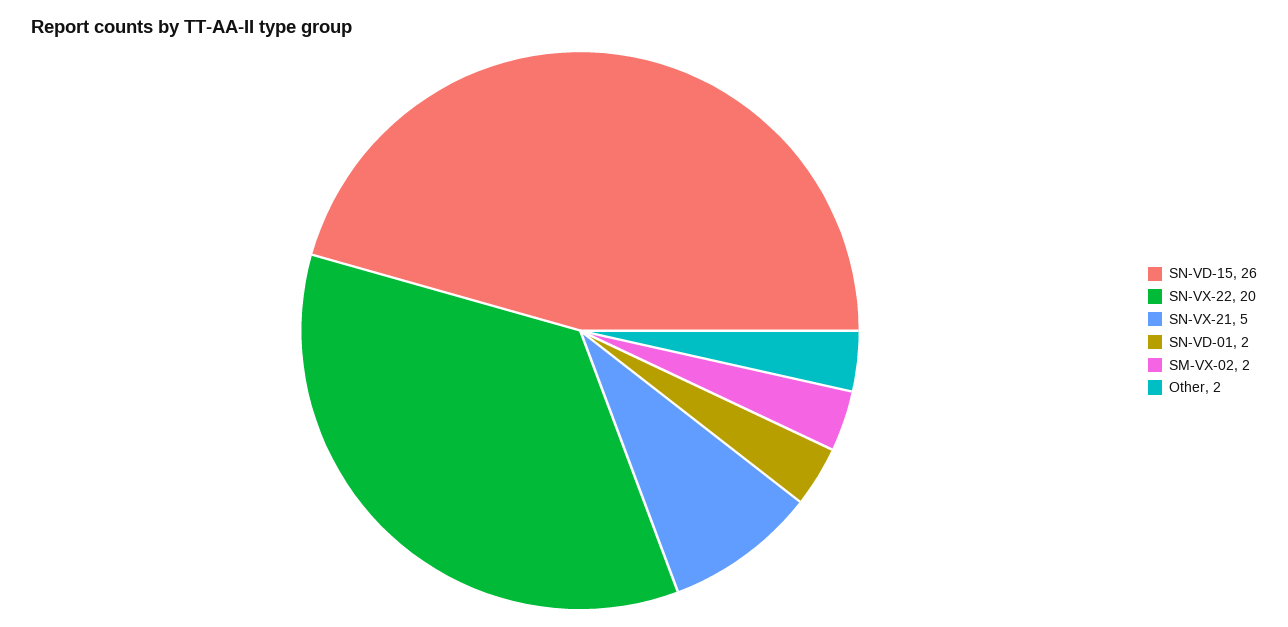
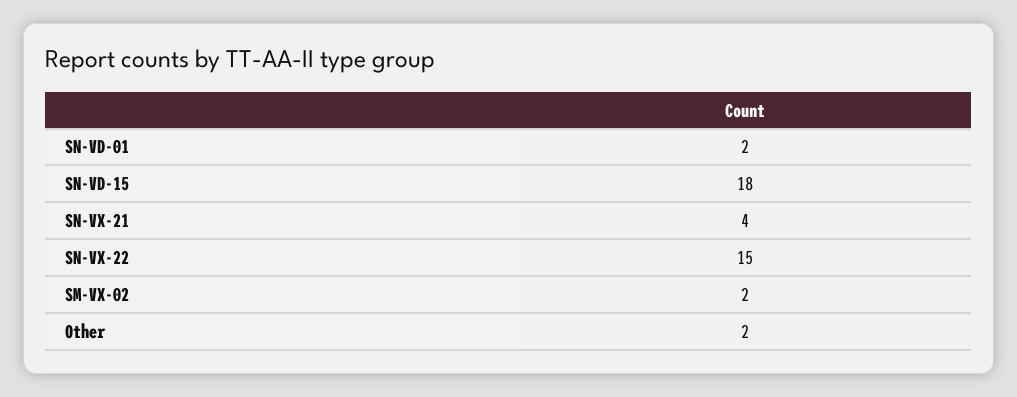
  {
-   "SN-VD-15": 26,
+   "SN-VD-15": 18,
-   "SN-VX-22": 20,
+   "SN-VX-22": 15,
-   "SN-VX-21": 5,
+   "SN-VX-21": 4,
    "SN-VD-01": 2,
    "SM-VX-02": 2,
    "Other": 2
  }

